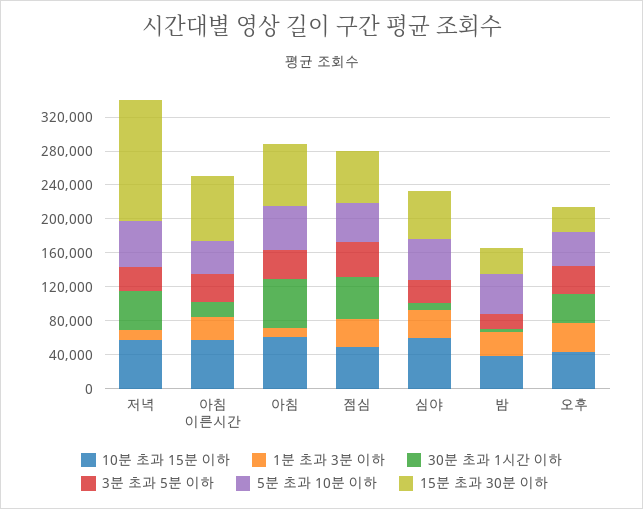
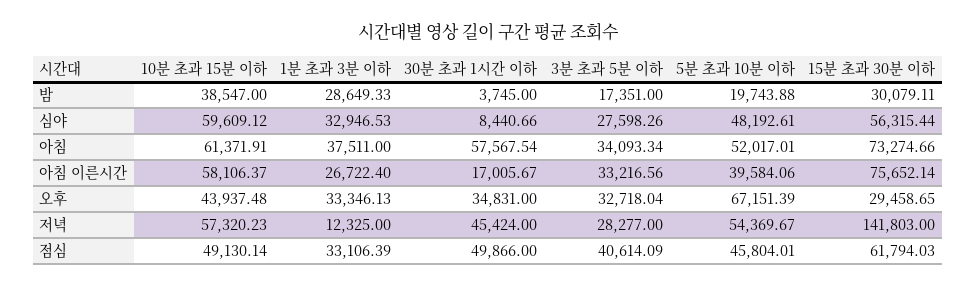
  {
    "10분 초과 15분 이하": {
      "저녁": 57320.23,
      "아침 이른시간": 58106.37,
      "아침": 61371.91,
      "점심": 49130.14,
      "심야": 59609.12,
      "밤": 38547,
      "오후": 43937.48
    },
    "1분 초과 3분 이하": {
      "저녁": 12325,
      "아침 이른시간": 26722.4,
-     "아침": 10000,
+     "아침": 37511,
      "점심": 33106.39,
      "심야": 32946.53,
      "밤": 28649.33,
      "오후": 33346.13
    },
    "30분 초과 1시간 이하": {
      "저녁": 45424,
      "아침 이른시간": 17005.67,
      "아침": 57567.54,
      "점심": 49866,
      "심야": 8440.66,
      "밤": 3745,
      "오후": 34831
    },
    "3분 초과 5분 이하": {
      "저녁": 28277,
      "아침 이른시간": 33216.56,
      "아침": 34093.34,
      "점심": 40614.09,
      "심야": 27598.26,
      "밤": 17351,
      "오후": 32718.04
    },
    "5분 초과 10분 이하": {
      "저녁": 54369.67,
      "아침 이른시간": 39584.06,
      "아침": 52017.01,
      "점심": 45804.01,
      "심야": 48192.61,
-     "밤": 50000,
+     "밤": 19743.88,
-     "오후": 40000
+     "오후": 67151.39
    },
    "15분 초과 30분 이하": {
      "저녁": 141803,
      "아침 이른시간": 75652.14,
      "아침": 73274.66,
      "점심": 61794.03,
      "심야": 56315.44,
      "밤": 30079.11,
      "오후": 29458.65
    }
  }

